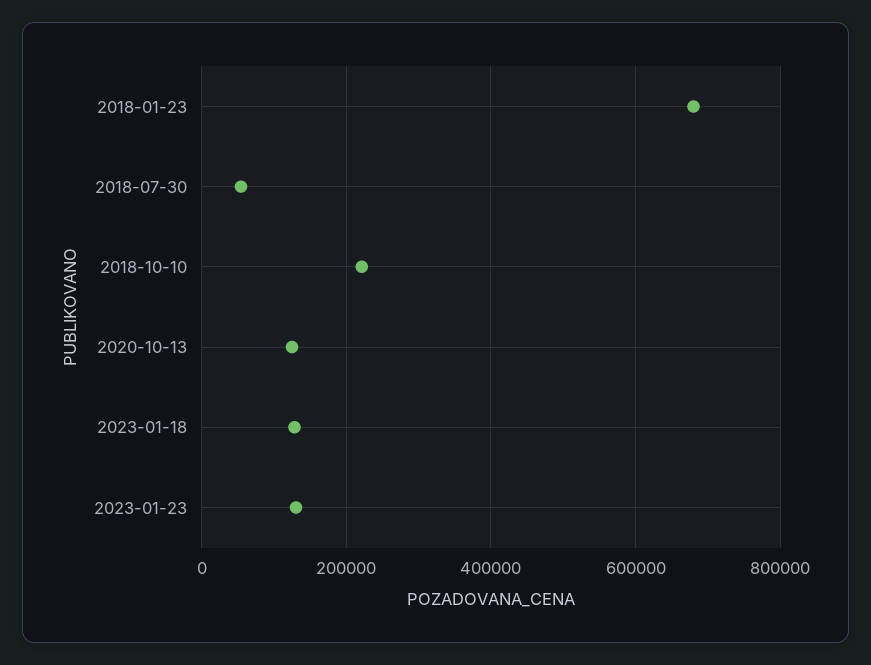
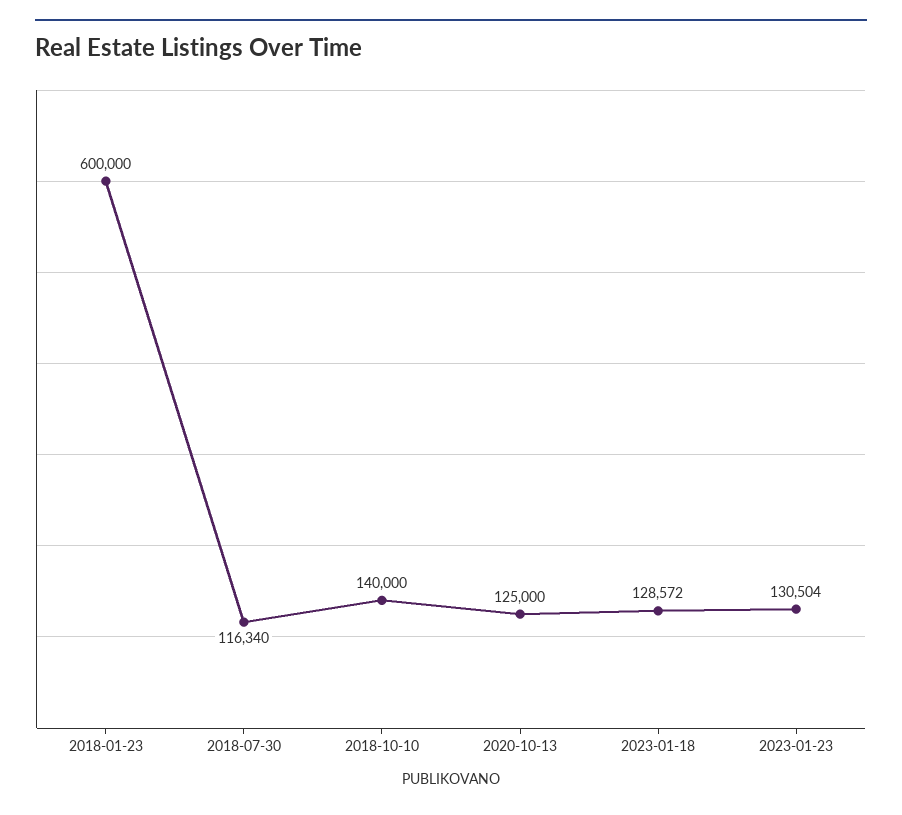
  {
-   "2018-01-23": 680000,
+   "2018-01-23": 600000,
-   "2018-07-30": 60000,
+   "2018-07-30": 116340,
-   "2018-10-10": 220000,
+   "2018-10-10": 140000,
    "2020-10-13": 125000,
    "2023-01-18": 128572,
    "2023-01-23": 130504
  }

